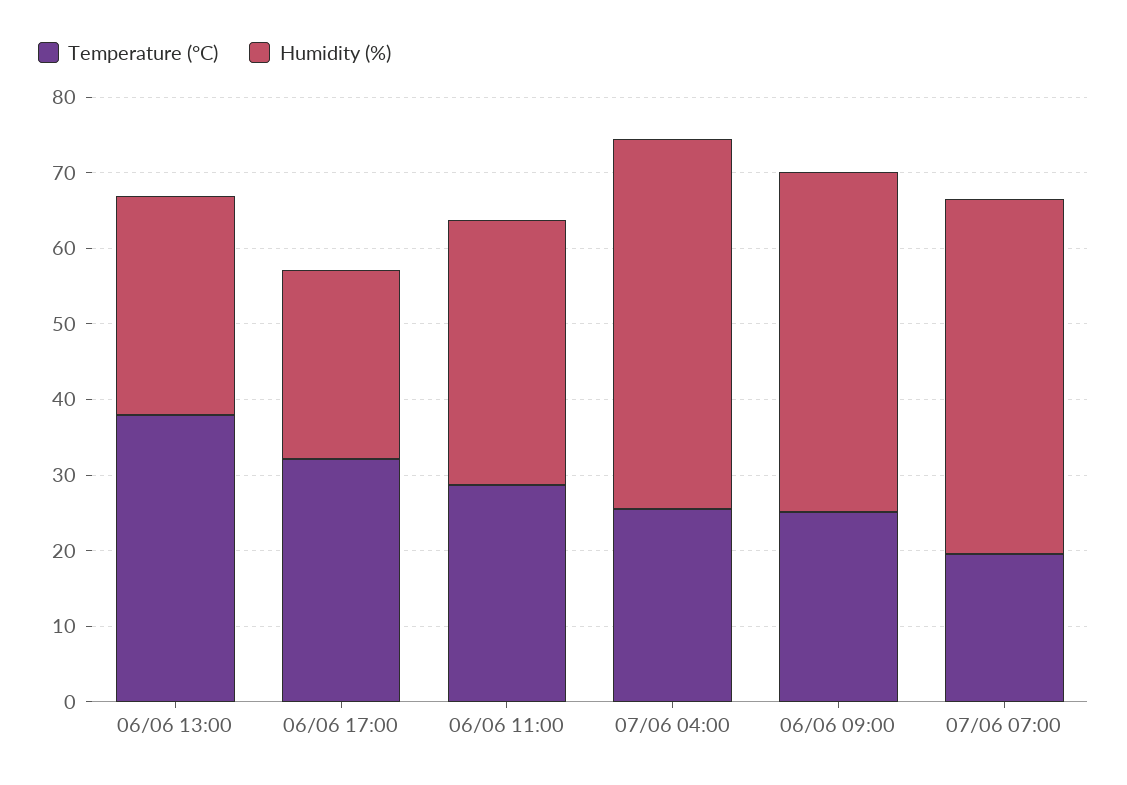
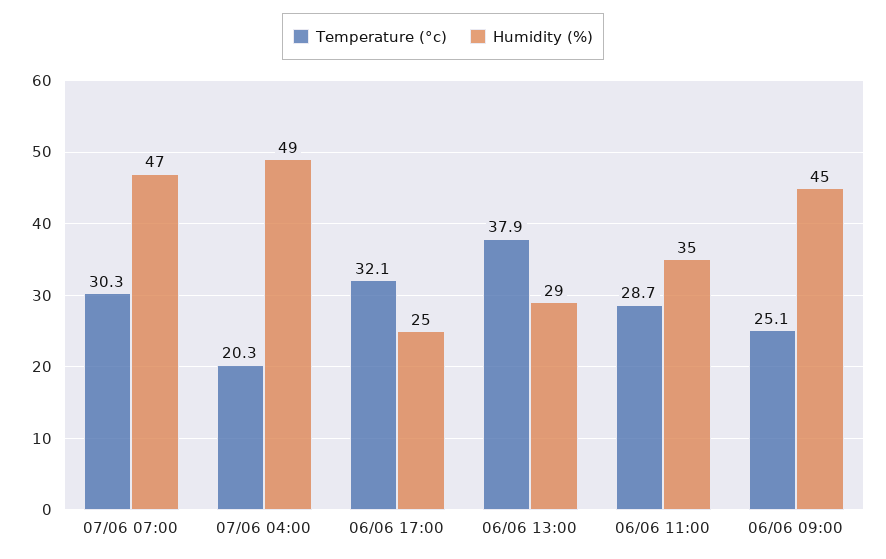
  {
    "Temperature (°C)": {
      "06/06 13:00": 37.9,
      "06/06 17:00": 32.1,
      "06/06 11:00": 28.7,
-     "07/06 04:00": 26,
+     "07/06 04:00": 20.3,
      "06/06 09:00": 25.1,
-     "07/06 07:00": 20
+     "07/06 07:00": 30.3
    },
    "Humidity (%)": {
      "06/06 13:00": 29,
      "06/06 17:00": 25,
      "06/06 11:00": 35,
      "07/06 04:00": 49,
      "06/06 09:00": 45,
      "07/06 07:00": 47
    }
  }

